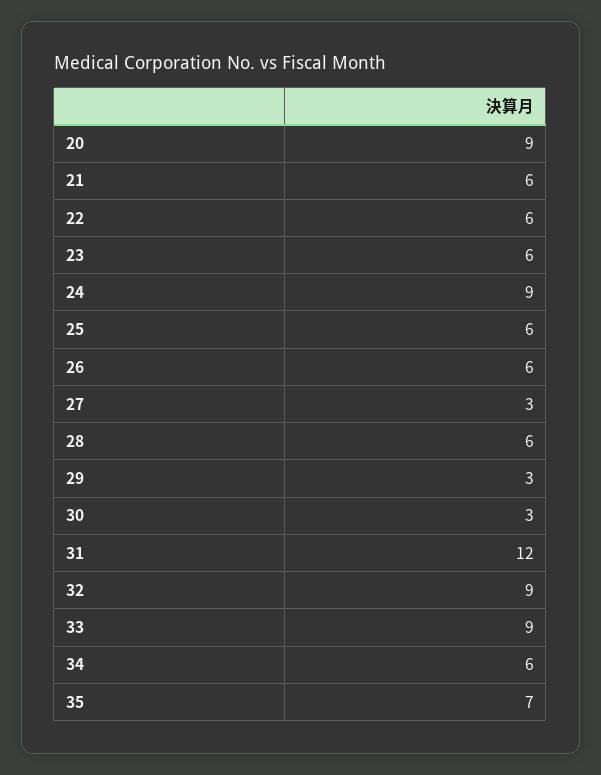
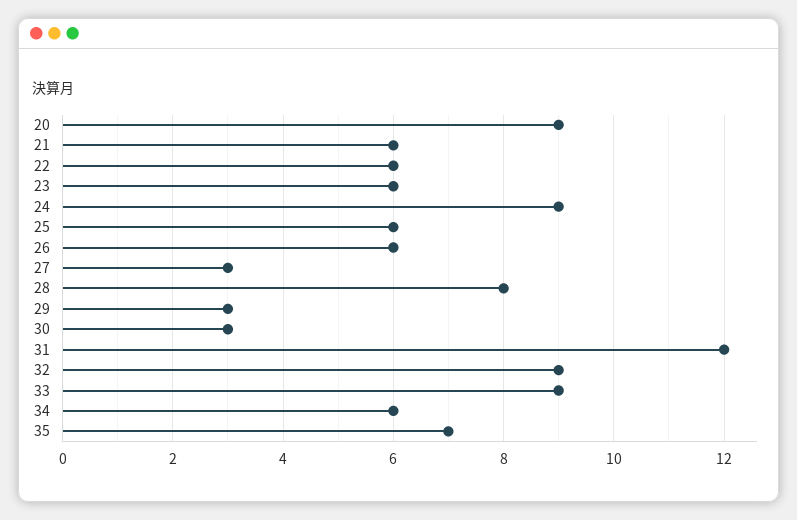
  {
    "20": 9,
    "21": 6,
    "22": 6,
    "23": 6,
    "24": 9,
    "25": 6,
    "26": 6,
    "27": 3,
-   "28": 6,
+   "28": 8,
    "29": 3,
    "30": 3,
    "31": 12,
    "32": 9,
    "33": 9,
    "34": 6,
    "35": 7
  }

